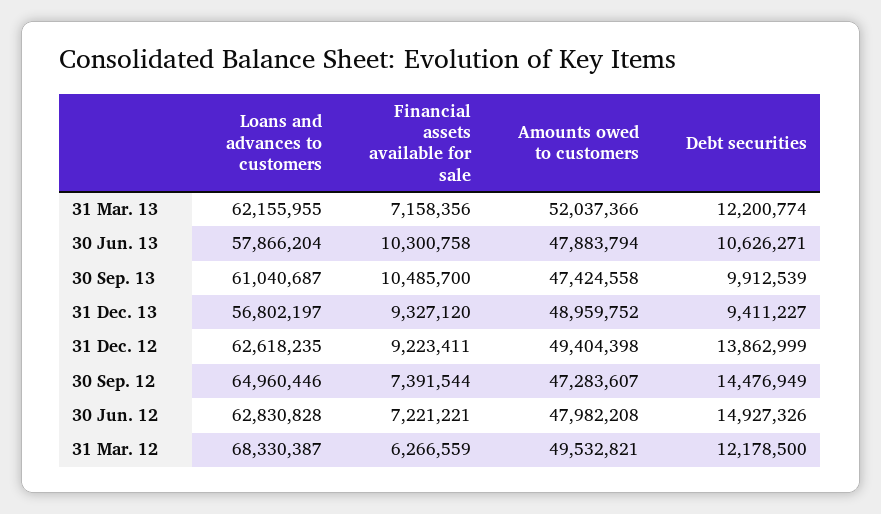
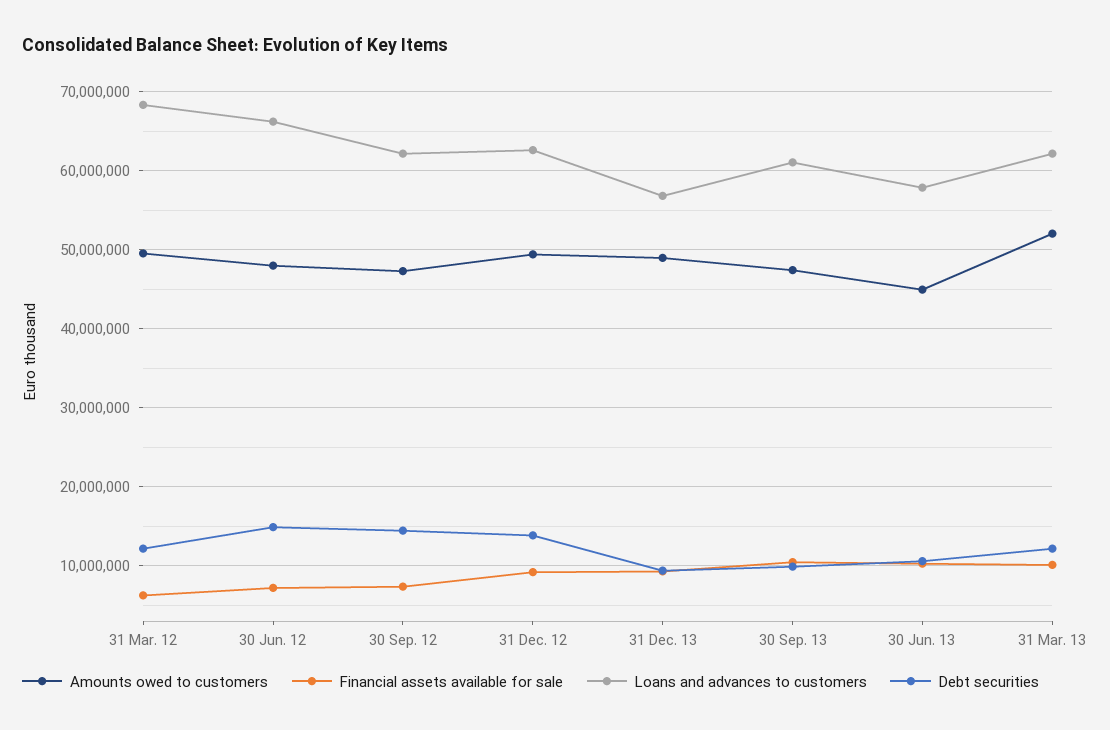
  {
    "Loans and advances to customers": {
      "31 Mar. 13": 62155955,
      "30 Jun. 13": 57866204,
      "30 Sep. 13": 61040687,
      "31 Dec. 13": 56802197,
      "31 Dec. 12": 62618235,
-     "30 Sep. 12": 64960446,
+     "30 Sep. 12": 62000000,
-     "30 Jun. 12": 62830828,
+     "30 Jun. 12": 66000000,
      "31 Mar. 12": 68330387
    },
    "Financial assets available for sale": {
-     "31 Mar. 13": 7158356,
+     "31 Mar. 13": 10000000,
      "30 Jun. 13": 10300758,
      "30 Sep. 13": 10485700,
      "31 Dec. 13": 9327120,
      "31 Dec. 12": 9223411,
      "30 Sep. 12": 7391544,
      "30 Jun. 12": 7221221,
      "31 Mar. 12": 6266559
    },
    "Amounts owed to customers": {
      "31 Mar. 13": 52037366,
-     "30 Jun. 13": 47883794,
+     "30 Jun. 13": 45000000,
      "30 Sep. 13": 47424558,
      "31 Dec. 13": 48959752,
      "31 Dec. 12": 49404398,
      "30 Sep. 12": 47283607,
      "30 Jun. 12": 47982208,
      "31 Mar. 12": 49532821
    },
    "Debt securities": {
      "31 Mar. 13": 12200774,
      "30 Jun. 13": 10626271,
      "30 Sep. 13": 9912539,
      "31 Dec. 13": 9411227,
      "31 Dec. 12": 13862999,
      "30 Sep. 12": 14476949,
      "30 Jun. 12": 14927326,
      "31 Mar. 12": 12178500
    }
  }

